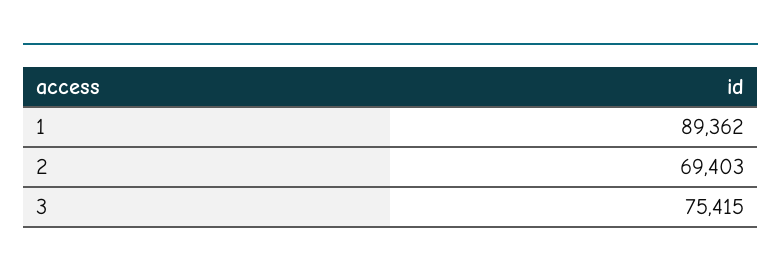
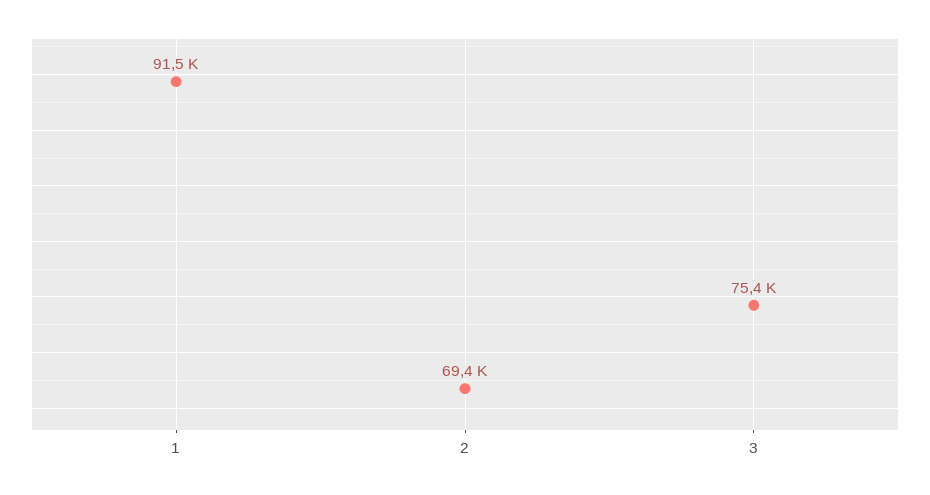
  {
-   "1": 89362,
+   "1": 91500,
    "2": 69403,
    "3": 75415
  }

